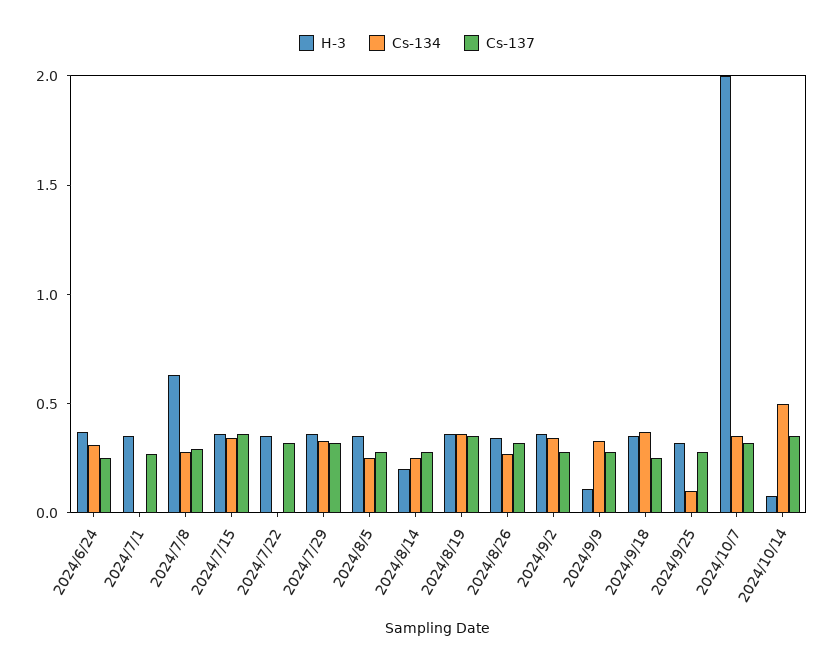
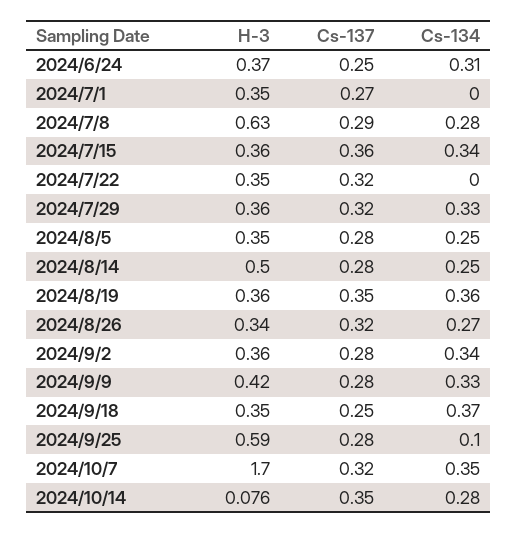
  {
    "H-3": {
      "2024/6/24": 0.37,
      "2024/7/1": 0.35,
      "2024/7/8": 0.63,
      "2024/7/15": 0.36,
      "2024/7/22": 0.35,
      "2024/7/29": 0.36,
      "2024/8/5": 0.35,
-     "2024/8/14": 0.2,
+     "2024/8/14": 0.5,
      "2024/8/19": 0.36,
      "2024/8/26": 0.34,
      "2024/9/2": 0.36,
-     "2024/9/9": 0.1,
+     "2024/9/9": 0.42,
      "2024/9/18": 0.35,
-     "2024/9/25": 0.3,
+     "2024/9/25": 0.59,
-     "2024/10/7": 2,
+     "2024/10/7": 1.7,
      "2024/10/14": 0.076
    },
    "Cs-134": {
      "2024/6/24": 0.31,
      "2024/7/1": 0,
      "2024/7/8": 0.28,
      "2024/7/15": 0.34,
      "2024/7/22": 0,
      "2024/7/29": 0.33,
      "2024/8/5": 0.25,
      "2024/8/14": 0.25,
      "2024/8/19": 0.36,
      "2024/8/26": 0.27,
      "2024/9/2": 0.34,
      "2024/9/9": 0.33,
      "2024/9/18": 0.37,
      "2024/9/25": 0.1,
      "2024/10/7": 0.35,
-     "2024/10/14": 0.5
+     "2024/10/14": 0.28
    },
    "Cs-137": {
      "2024/6/24": 0.25,
      "2024/7/1": 0.27,
      "2024/7/8": 0.29,
      "2024/7/15": 0.36,
      "2024/7/22": 0.32,
      "2024/7/29": 0.32,
      "2024/8/5": 0.28,
      "2024/8/14": 0.28,
      "2024/8/19": 0.35,
      "2024/8/26": 0.32,
      "2024/9/2": 0.28,
      "2024/9/9": 0.28,
      "2024/9/18": 0.25,
      "2024/9/25": 0.28,
      "2024/10/7": 0.32,
      "2024/10/14": 0.35
    }
  }

